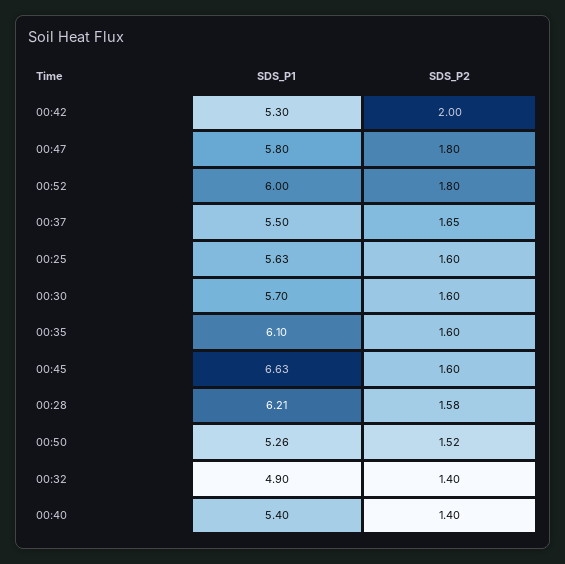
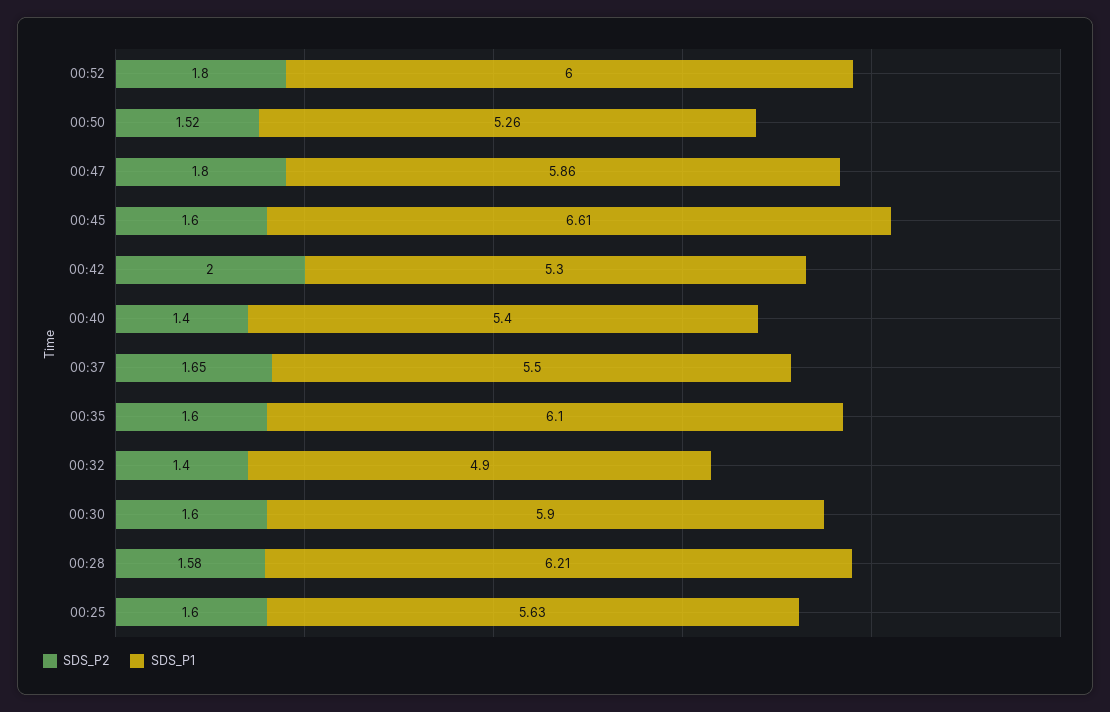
  {
    "SDS_P1": {
      "00:42": 5.3,
-     "00:47": 5.8,
+     "00:47": 5.86,
      "00:52": 6,
      "00:37": 5.5,
      "00:25": 5.63,
-     "00:30": 5.7,
+     "00:30": 5.9,
      "00:35": 6.1,
-     "00:45": 6.63,
+     "00:45": 6.61,
      "00:28": 6.21,
      "00:50": 5.26,
      "00:32": 4.9,
      "00:40": 5.4
    },
    "SDS_P2": {
      "00:42": 2,
      "00:47": 1.8,
      "00:52": 1.8,
      "00:37": 1.65,
      "00:25": 1.6,
      "00:30": 1.6,
      "00:35": 1.6,
      "00:45": 1.6,
      "00:28": 1.58,
      "00:50": 1.52,
      "00:32": 1.4,
      "00:40": 1.4
    }
  }

